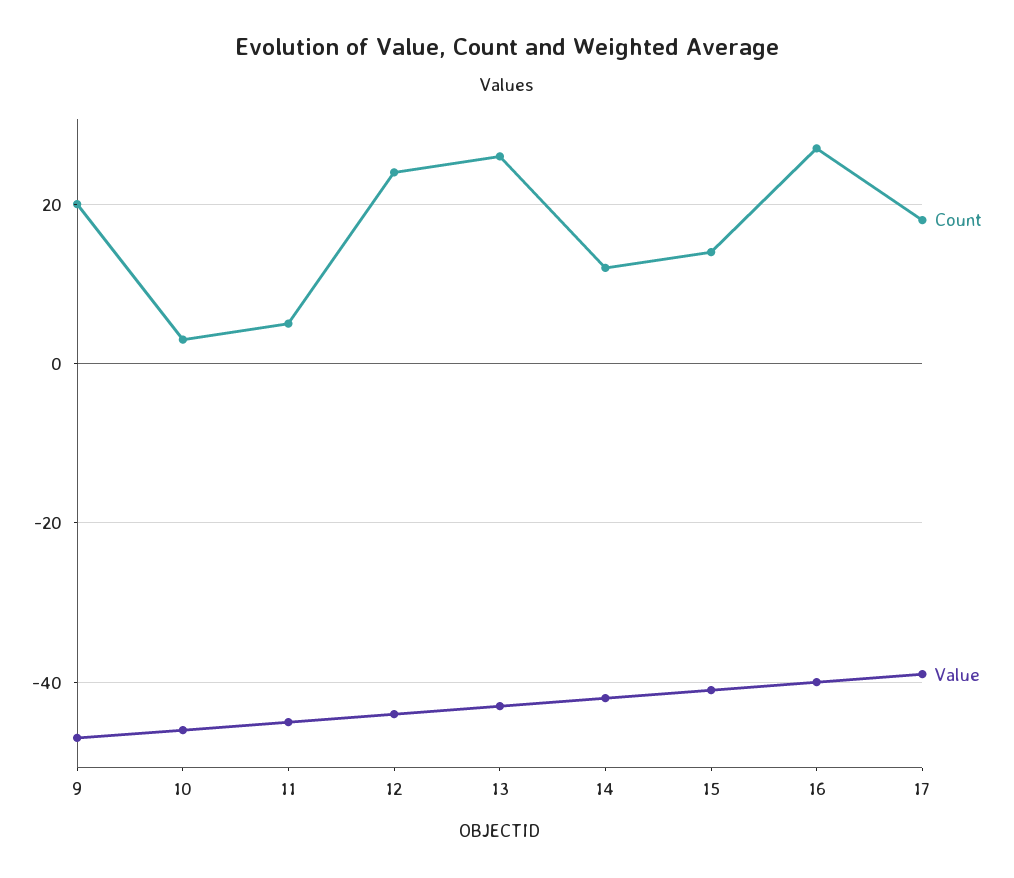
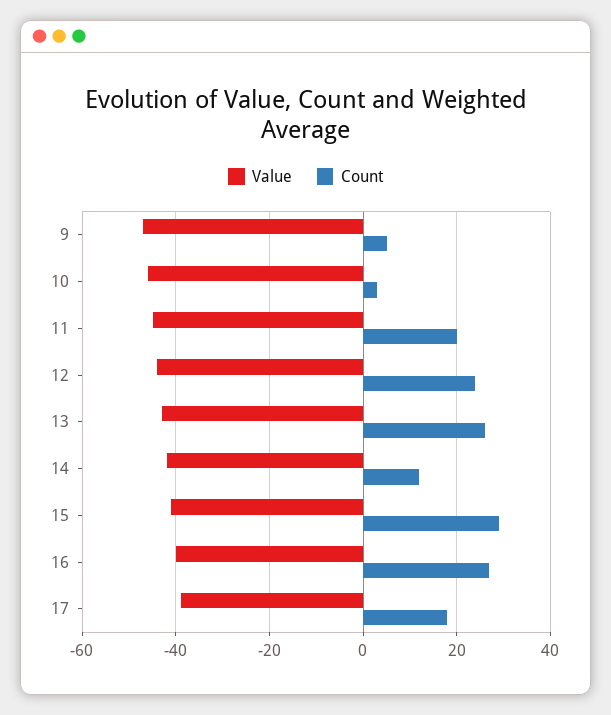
  {
    "Count": {
-     "9": 20,
+     "9": 5,
      "10": 5,
-     "11": 5,
+     "11": 20,
      "12": 25,
      "13": 25,
      "14": 10,
-     "15": 15,
+     "15": 30,
      "16": 25,
      "17": 20
    },
    "Value": {
      "9": -45,
      "10": -45,
      "11": -45,
      "12": -45,
      "13": -45,
      "14": -40,
      "15": -40,
      "16": -40,
      "17": -40
    }
  }

